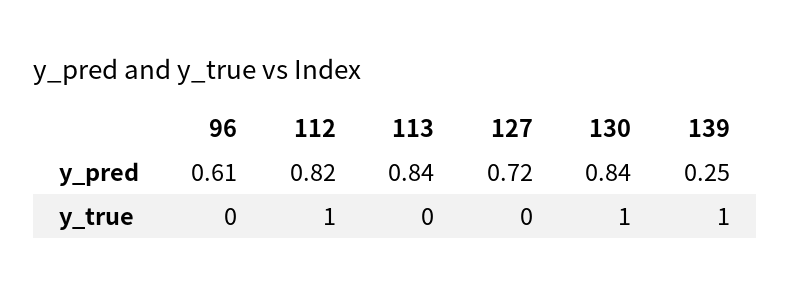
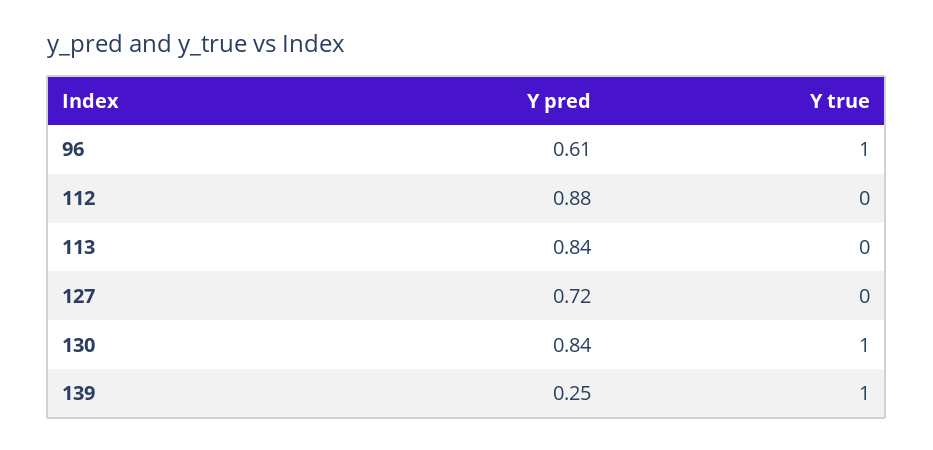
  {
    "96": {
      "y_pred": 0.61,
-     "y_true": 0
+     "y_true": 1
    },
    "112": {
-     "y_pred": 0.82,
+     "y_pred": 0.88,
-     "y_true": 1
+     "y_true": 0
    },
    "113": {
      "y_pred": 0.84,
      "y_true": 0
    },
    "127": {
      "y_pred": 0.72,
      "y_true": 0
    },
    "130": {
      "y_pred": 0.84,
      "y_true": 1
    },
    "139": {
      "y_pred": 0.25,
      "y_true": 1
    }
  }

